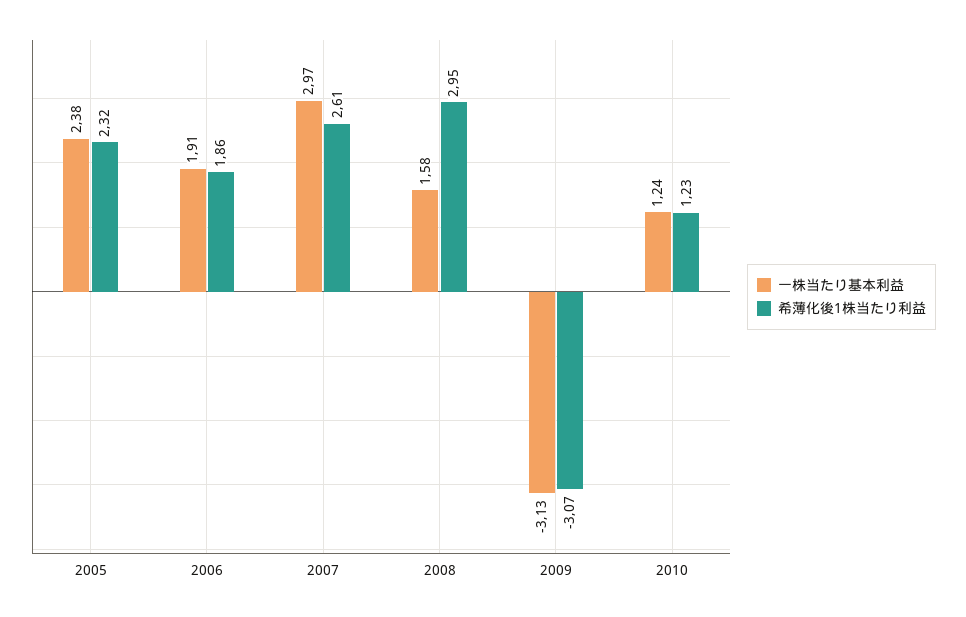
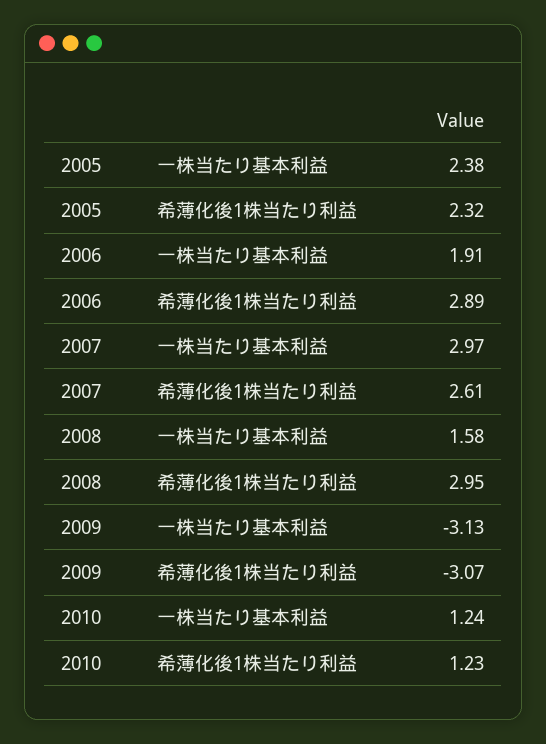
  {
    "一株当たり基本利益": {
      "2005": 2.38,
      "2006": 1.91,
      "2007": 2.97,
      "2008": 1.58,
      "2009": -3.13,
      "2010": 1.24
    },
    "希薄化後1株当たり利益": {
      "2005": 2.32,
-     "2006": 1.86,
+     "2006": 2.89,
      "2007": 2.61,
      "2008": 2.95,
      "2009": -3.07,
      "2010": 1.23
    }
  }

